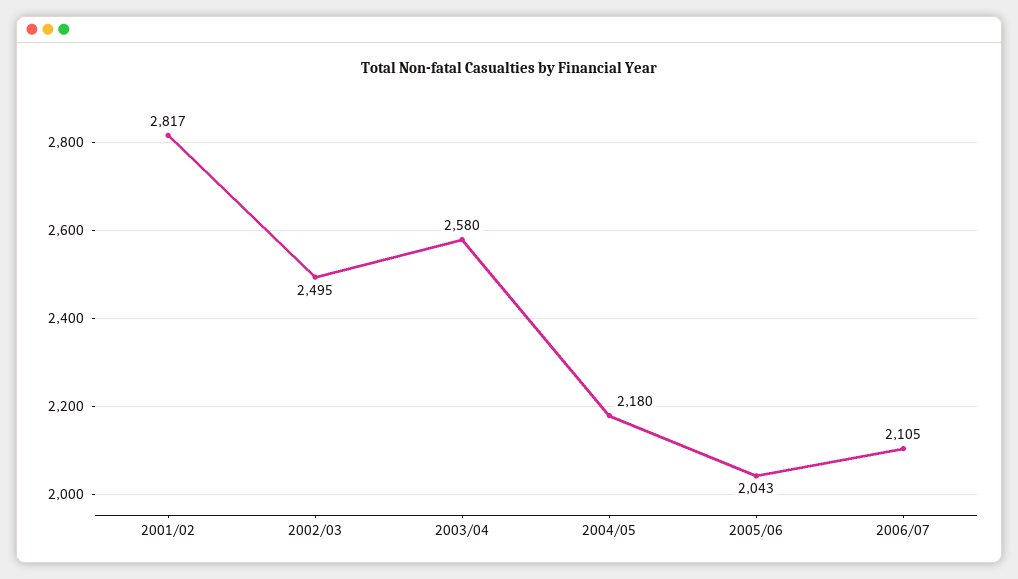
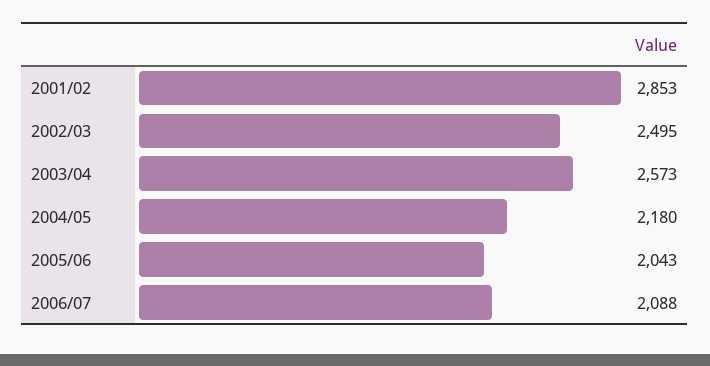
  {
-   "2001/02": 2817,
+   "2001/02": 2853,
    "2002/03": 2495,
-   "2003/04": 2580,
+   "2003/04": 2573,
    "2004/05": 2180,
    "2005/06": 2043,
-   "2006/07": 2105
+   "2006/07": 2088
  }

